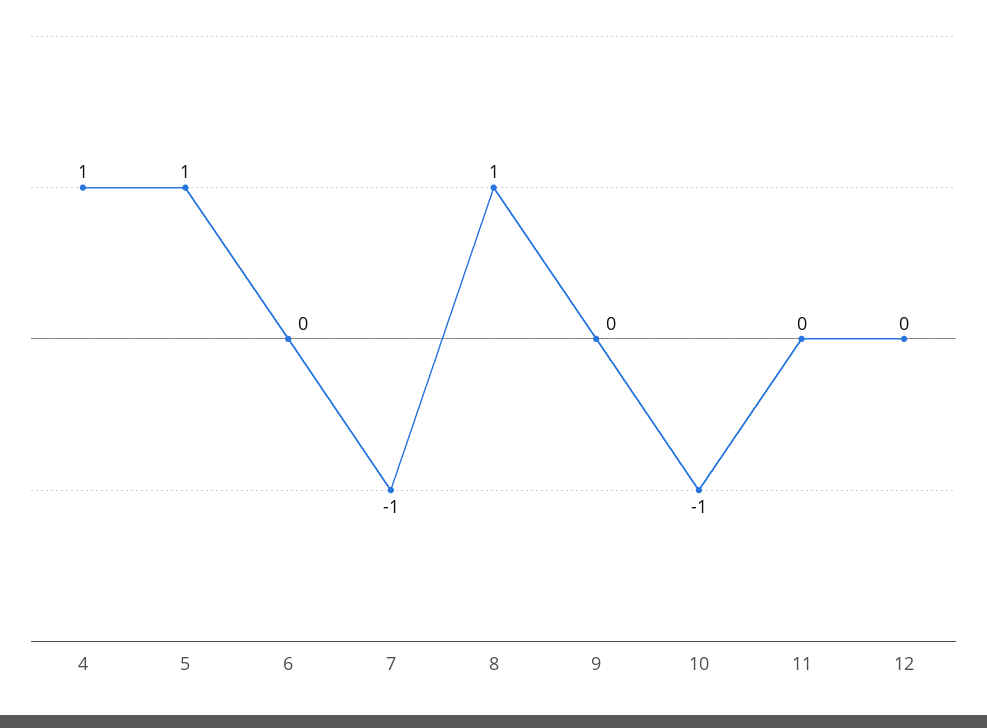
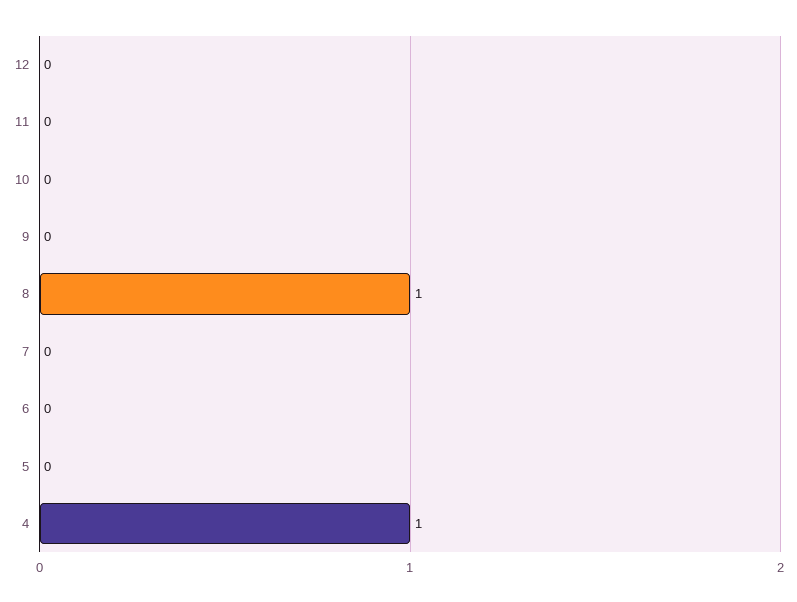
  {
    "4": 1,
-   "5": 1,
+   "5": 0,
    "6": 0,
-   "7": -1,
+   "7": 0,
    "8": 1,
    "9": 0,
-   "10": -1,
+   "10": 0,
    "11": 0,
    "12": 0
  }

